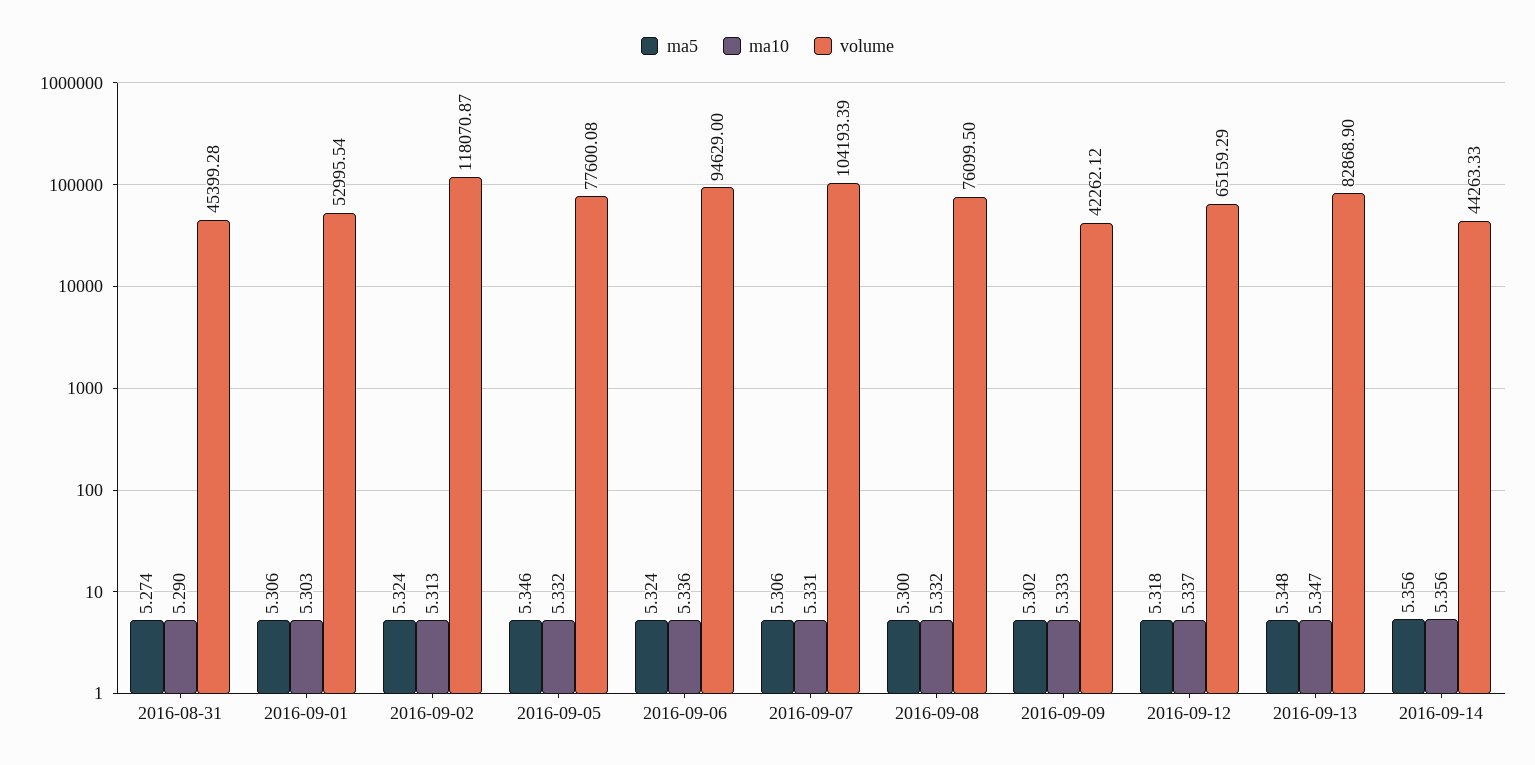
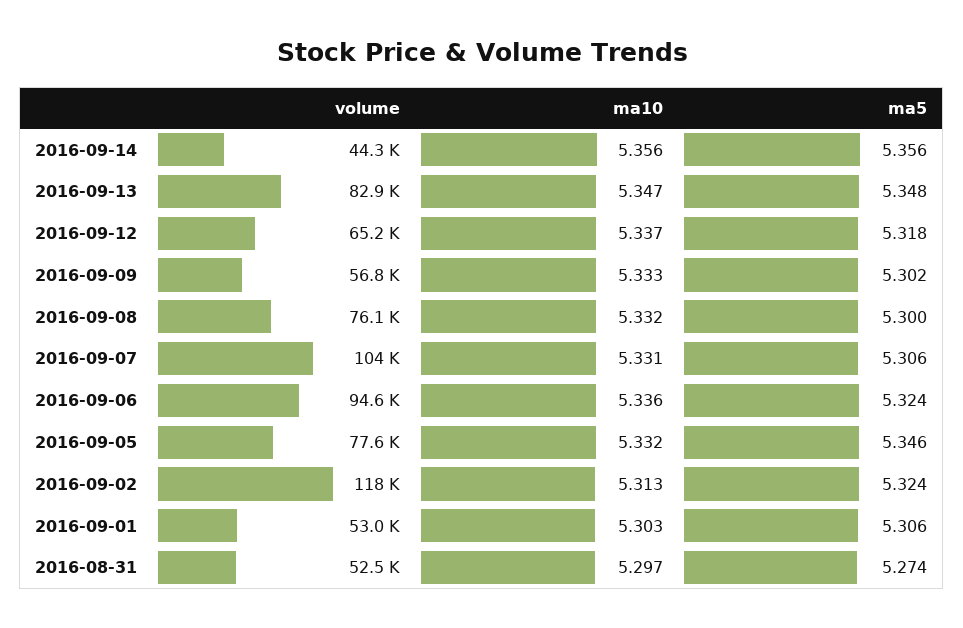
  {
    "ma5": {
      "2016-08-31": 5.274,
      "2016-09-01": 5.306,
      "2016-09-02": 5.324,
      "2016-09-05": 5.346,
      "2016-09-06": 5.324,
      "2016-09-07": 5.306,
      "2016-09-08": 5.3,
      "2016-09-09": 5.302,
      "2016-09-12": 5.318,
      "2016-09-13": 5.348,
      "2016-09-14": 5.356
    },
    "ma10": {
-     "2016-08-31": 5.29,
+     "2016-08-31": 5.297,
      "2016-09-01": 5.303,
      "2016-09-02": 5.313,
      "2016-09-05": 5.332,
      "2016-09-06": 5.336,
      "2016-09-07": 5.331,
      "2016-09-08": 5.332,
      "2016-09-09": 5.333,
      "2016-09-12": 5.337,
      "2016-09-13": 5.347,
      "2016-09-14": 5.356
    },
    "volume": {
-     "2016-08-31": 45399.28,
+     "2016-08-31": 52500,
      "2016-09-01": 52995.54,
      "2016-09-02": 118070.87,
      "2016-09-05": 77600.08,
      "2016-09-06": 94629,
      "2016-09-07": 104193.39,
      "2016-09-08": 76099.5,
-     "2016-09-09": 42262.12,
+     "2016-09-09": 56800,
      "2016-09-12": 65159.29,
      "2016-09-13": 82868.9,
      "2016-09-14": 44263.33
    }
  }

